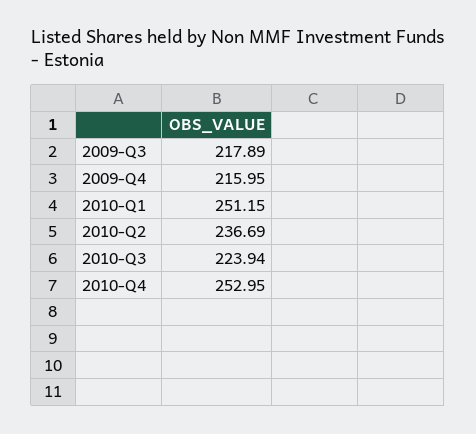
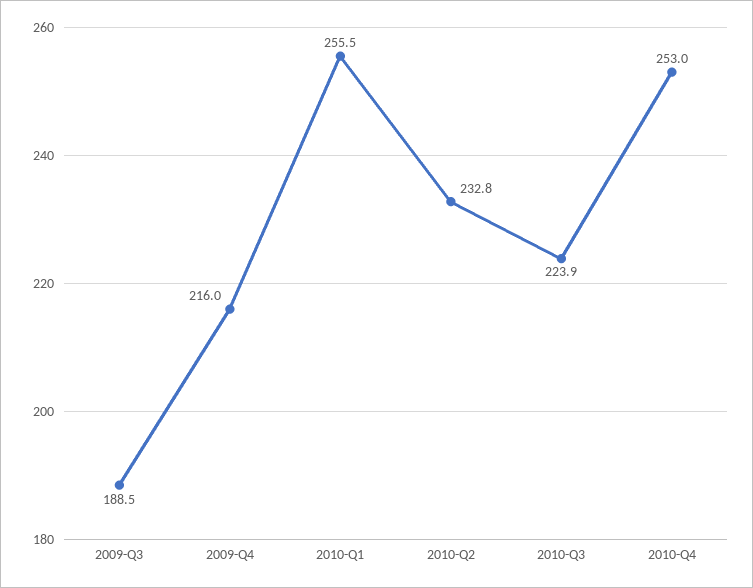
  {
-   "2009-Q3": 217.89,
+   "2009-Q3": 188.5,
    "2009-Q4": 215.95,
-   "2010-Q1": 251.15,
+   "2010-Q1": 255.5,
-   "2010-Q2": 236.69,
+   "2010-Q2": 232.8,
    "2010-Q3": 223.94,
    "2010-Q4": 252.95
  }

